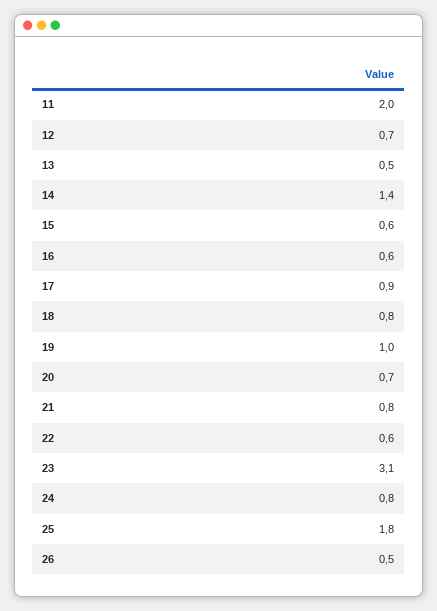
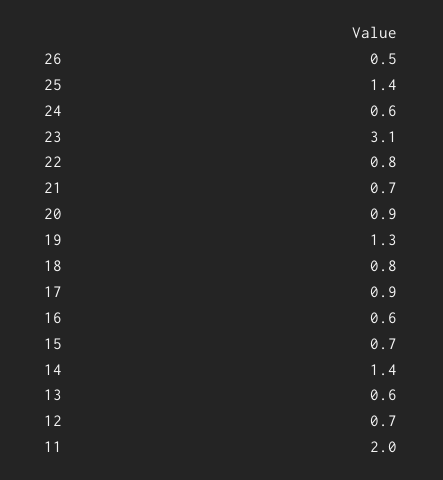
  {
    "11": 2,
    "12": 0.7,
-   "13": 0.5,
+   "13": 0.6,
    "14": 1.4,
-   "15": 0.6,
+   "15": 0.7,
    "16": 0.6,
    "17": 0.9,
    "18": 0.8,
-   "19": 1,
+   "19": 1.3,
-   "20": 0.7,
+   "20": 0.9,
-   "21": 0.8,
+   "21": 0.7,
-   "22": 0.6,
+   "22": 0.8,
    "23": 3.1,
-   "24": 0.8,
+   "24": 0.6,
-   "25": 1.8,
+   "25": 1.4,
    "26": 0.5
  }

